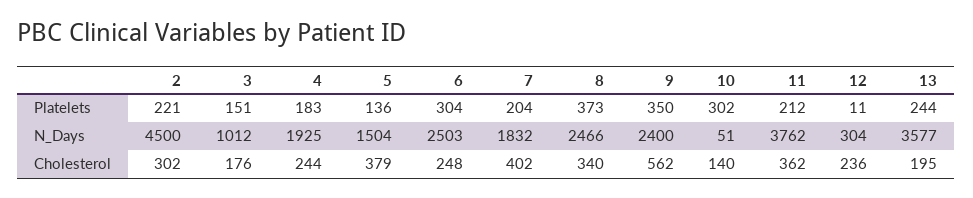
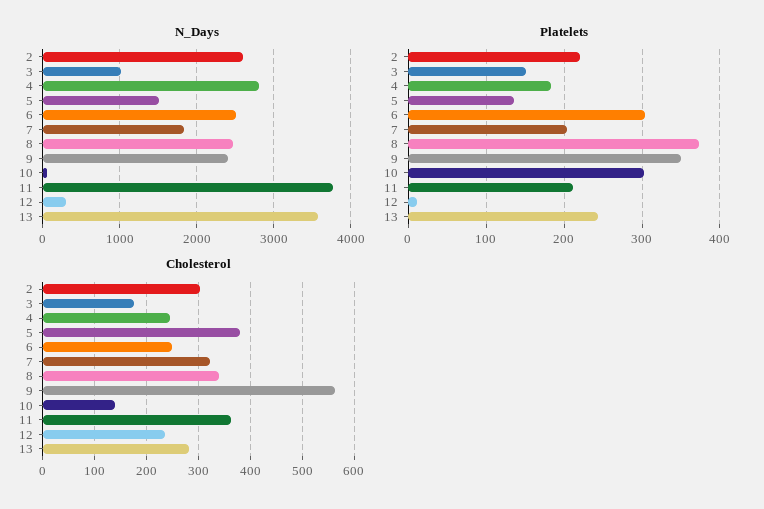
  {
    "Platelets": {
      "2": 221,
      "3": 151,
      "4": 183,
      "5": 136,
      "6": 304,
      "7": 204,
      "8": 373,
      "9": 350,
      "10": 302,
      "11": 212,
      "12": 11,
      "13": 244
    },
    "N_Days": {
-     "2": 4500,
+     "2": 2600,
      "3": 1012,
-     "4": 1925,
+     "4": 2800,
      "5": 1504,
      "6": 2503,
      "7": 1832,
      "8": 2466,
      "9": 2400,
      "10": 51,
      "11": 3762,
      "12": 304,
      "13": 3577
    },
    "Cholesterol": {
      "2": 302,
      "3": 176,
      "4": 244,
      "5": 379,
      "6": 248,
-     "7": 402,
+     "7": 320,
      "8": 340,
      "9": 562,
      "10": 140,
      "11": 362,
      "12": 236,
-     "13": 195
+     "13": 280
    }
  }

